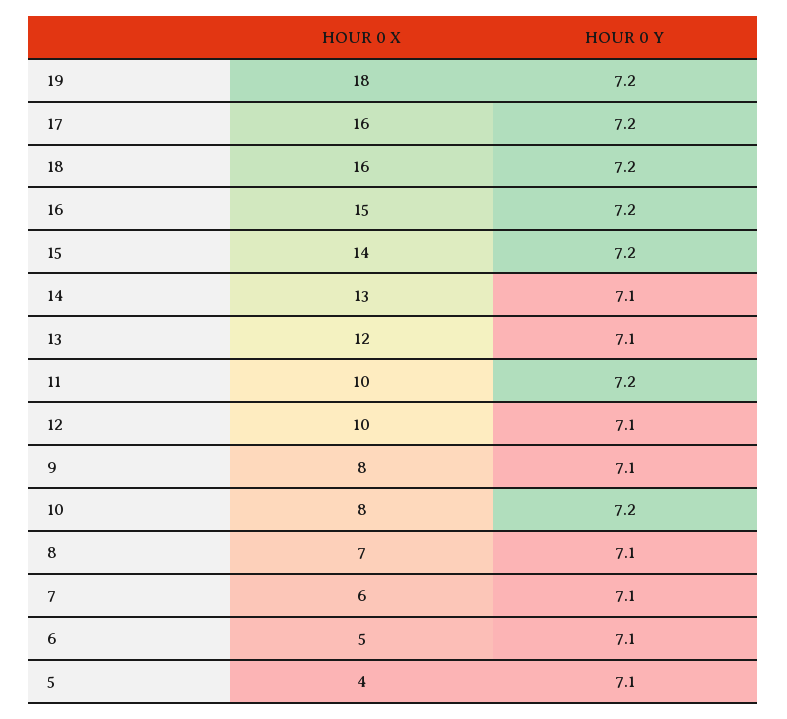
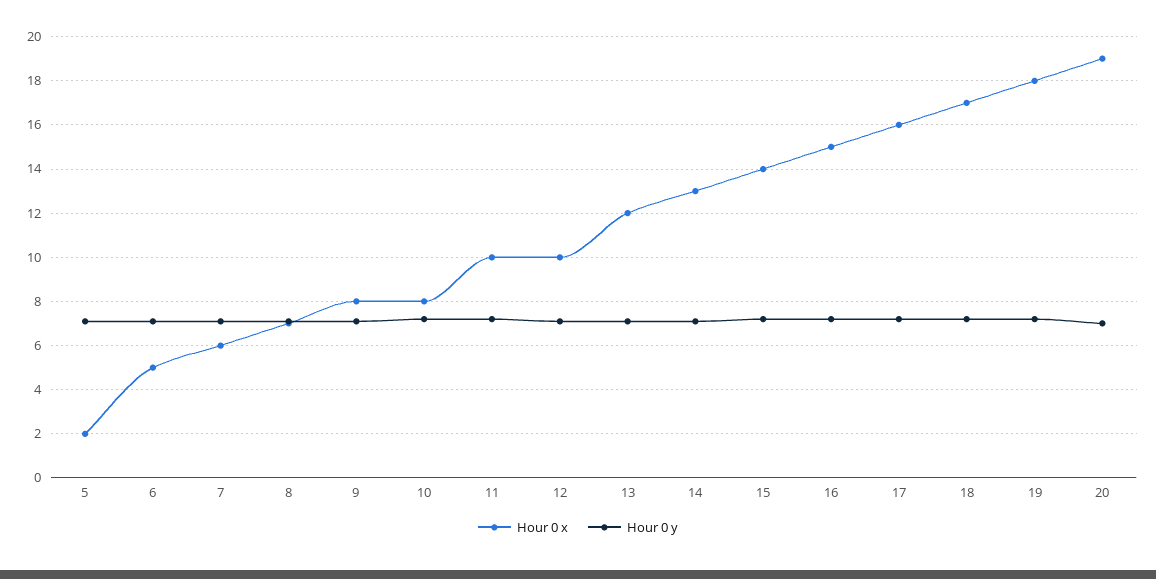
  {
    "HOUR 0 X": {
      "19": 18,
      "17": 16,
-     "18": 16,
+     "18": 17,
      "16": 15,
      "15": 14,
      "14": 13,
      "13": 12,
      "11": 10,
      "12": 10,
      "9": 8,
      "10": 8,
      "8": 7,
      "7": 6,
      "6": 5,
-     "5": 4
+     "5": 2,
+     "20": 19
    },
    "HOUR 0 Y": {
      "19": 7.2,
      "17": 7.2,
      "18": 7.2,
      "16": 7.2,
      "15": 7.2,
      "14": 7.1,
      "13": 7.1,
      "11": 7.2,
      "12": 7.1,
      "9": 7.1,
      "10": 7.2,
      "8": 7.1,
      "7": 7.1,
      "6": 7.1,
-     "5": 7.1
+     "5": 7.1,
+     "20": 7
    }
  }

